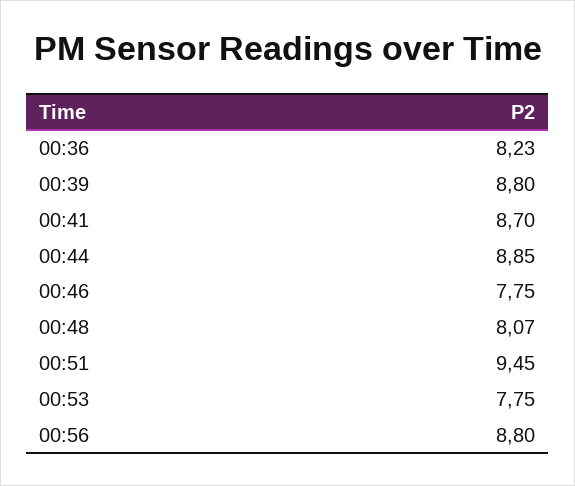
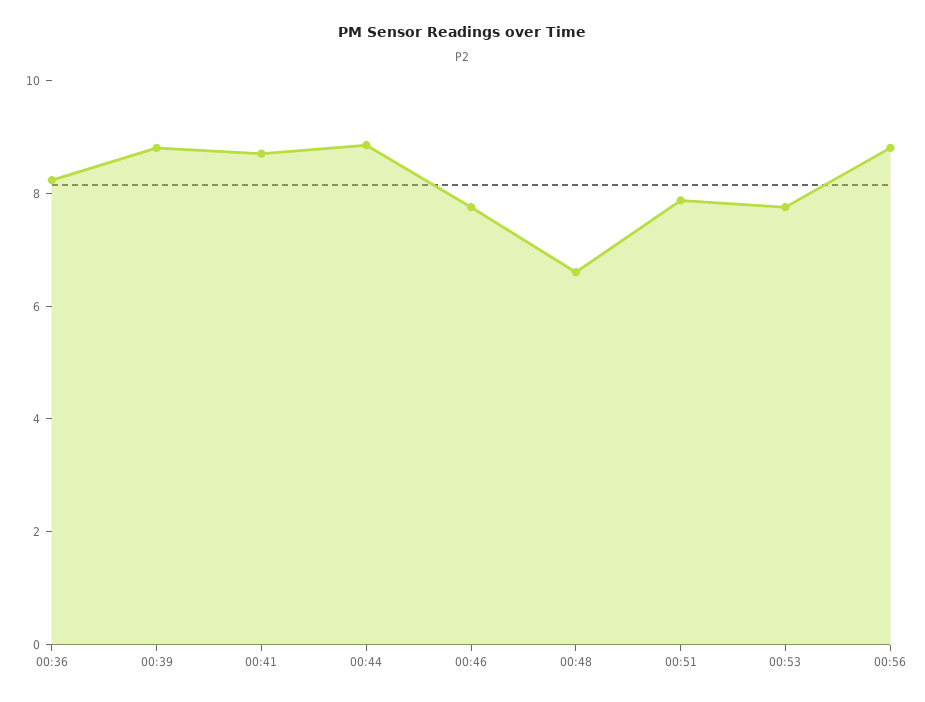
  {
    "00:36": 8.23,
    "00:39": 8.8,
    "00:41": 8.7,
    "00:44": 8.85,
    "00:46": 7.75,
-   "00:48": 8.07,
+   "00:48": 6.5,
-   "00:51": 9.45,
+   "00:51": 8,
    "00:53": 7.75,
    "00:56": 8.8
  }

